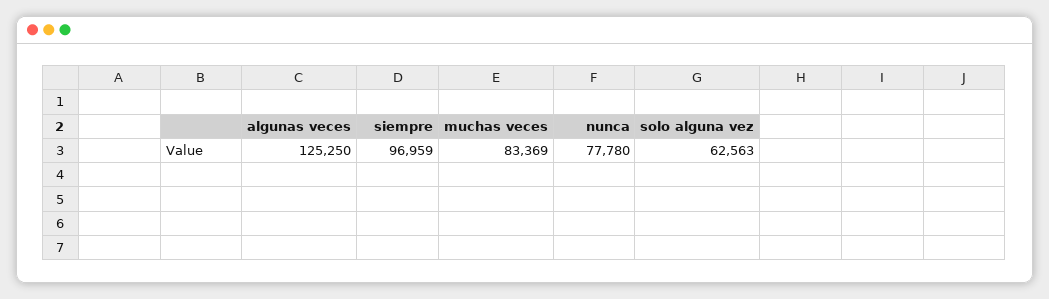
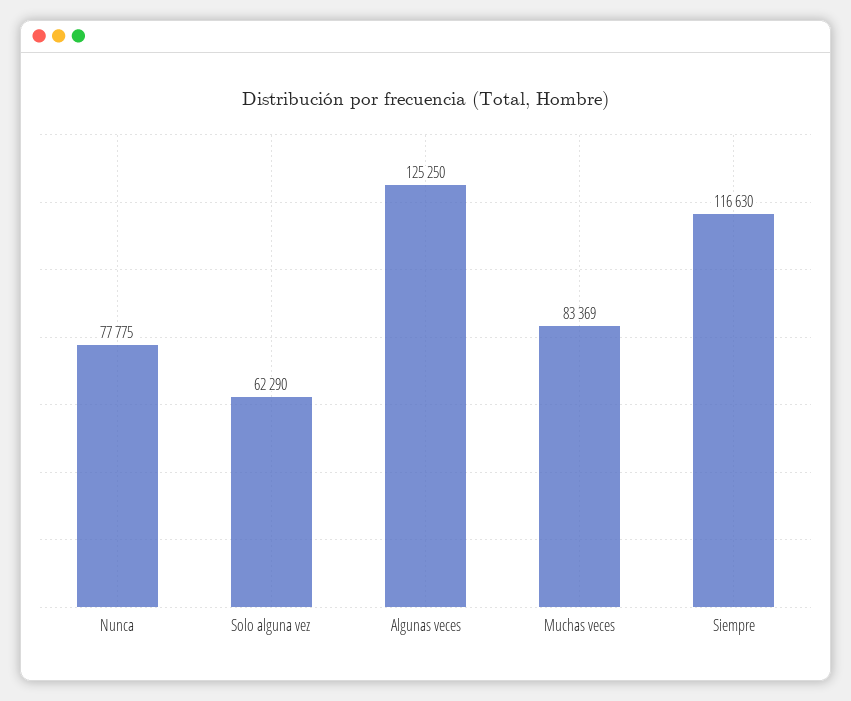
  {
    "algunas veces": 125250,
-   "siempre": 96959,
+   "siempre": 116630,
    "muchas veces": 83369,
-   "nunca": 77780,
+   "nunca": 77775,
-   "solo alguna vez": 62563
+   "solo alguna vez": 62290
  }

